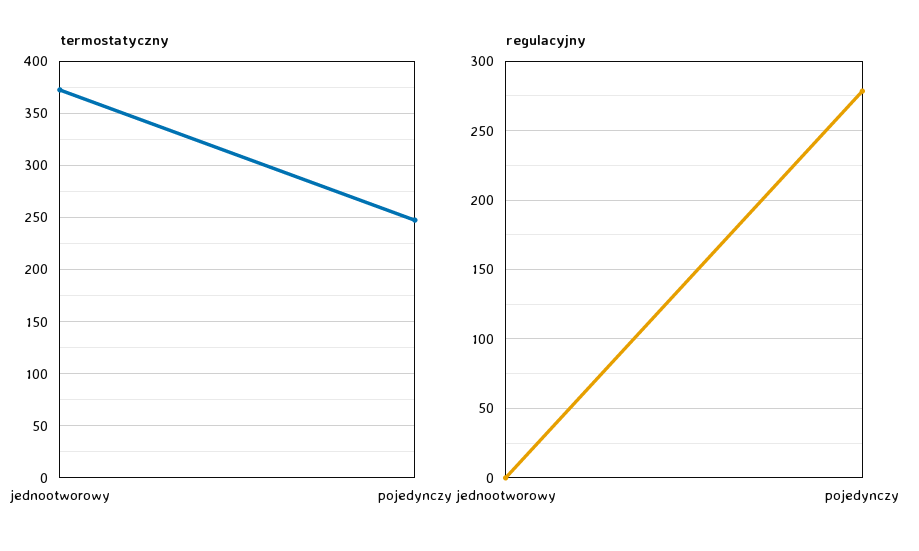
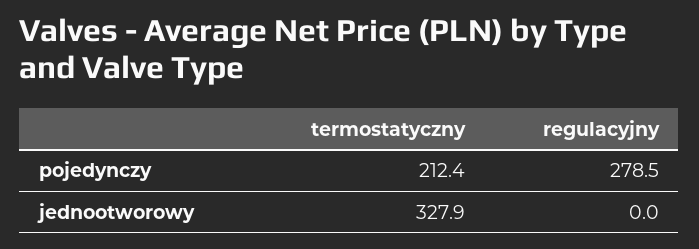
  {
    "termostatyczny": {
-     "jednootworowy": 370,
+     "jednootworowy": 327.9,
-     "pojedynczy": 250
+     "pojedynczy": 212.4
    },
    "regulacyjny": {
      "jednootworowy": 0,
      "pojedynczy": 278.5
    }
  }

